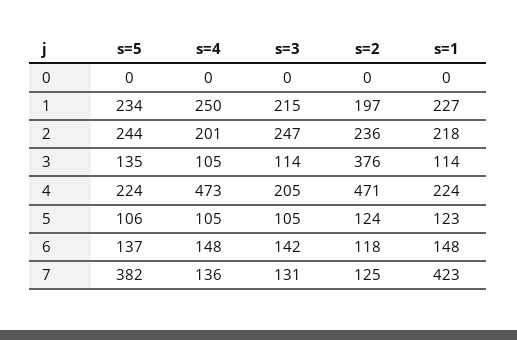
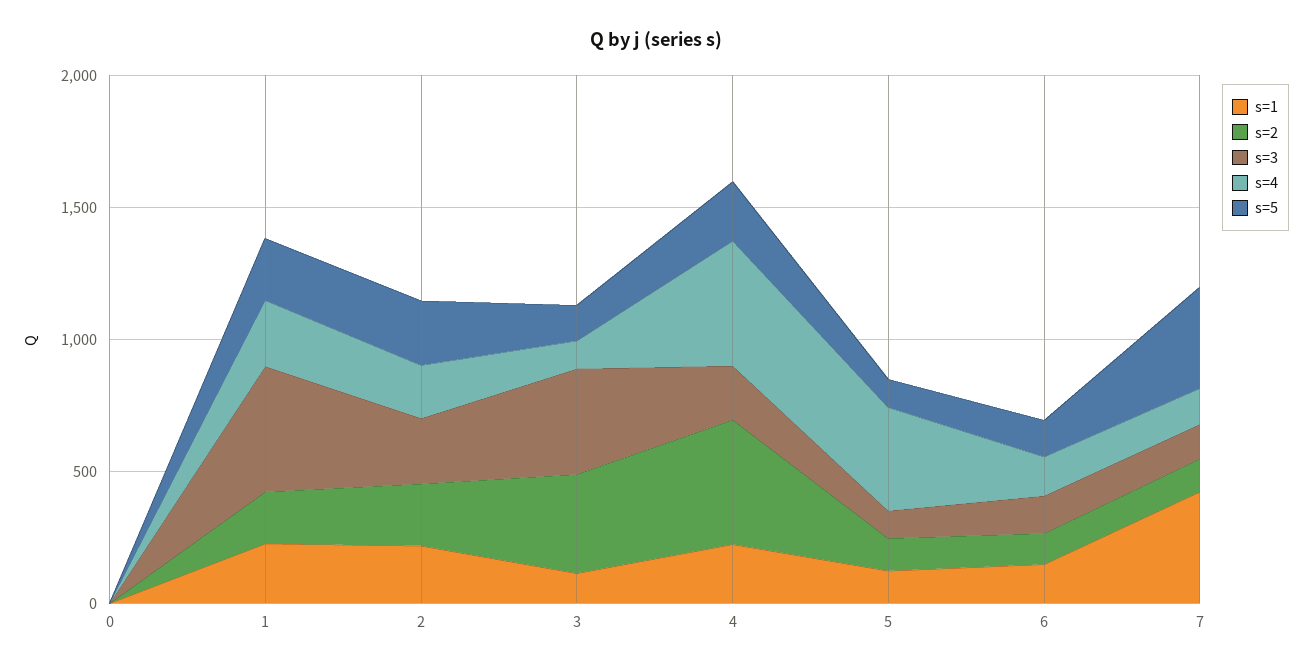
  {
    "s=5": {
      "0": 0,
      "1": 234,
      "2": 244,
      "3": 135,
      "4": 224,
      "5": 106,
      "6": 137,
      "7": 382
    },
    "s=4": {
      "0": 0,
      "1": 250,
      "2": 201,
      "3": 105,
      "4": 473,
-     "5": 105,
+     "5": 400,
      "6": 148,
      "7": 136
    },
    "s=3": {
      "0": 0,
-     "1": 215,
+     "1": 500,
      "2": 247,
-     "3": 114,
+     "3": 400,
      "4": 205,
      "5": 105,
      "6": 142,
      "7": 131
    },
    "s=2": {
      "0": 0,
      "1": 197,
      "2": 236,
      "3": 376,
      "4": 471,
      "5": 124,
      "6": 118,
      "7": 125
    },
    "s=1": {
      "0": 0,
      "1": 227,
      "2": 218,
      "3": 114,
      "4": 224,
      "5": 123,
      "6": 148,
      "7": 423
    }
  }

